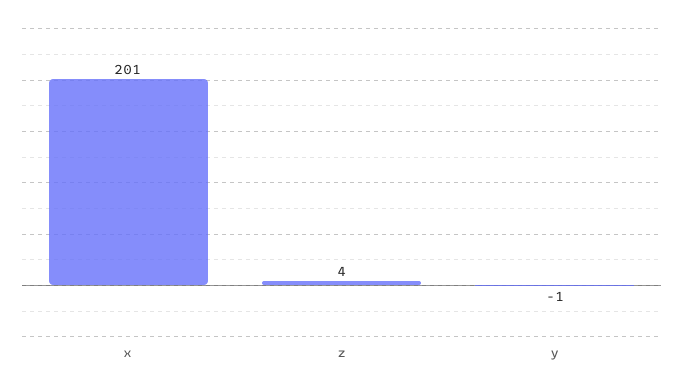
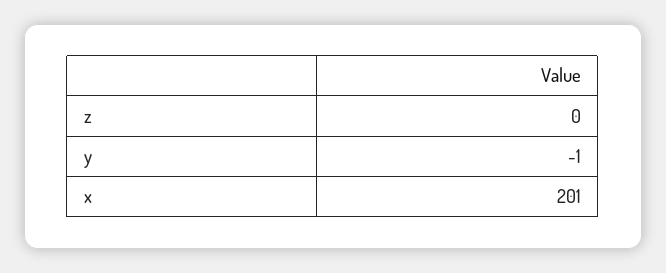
  {
    "x": 201,
-   "z": 4,
+   "z": 0,
    "y": -1
  }

